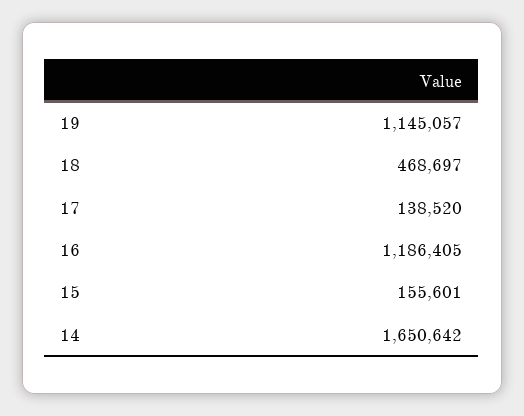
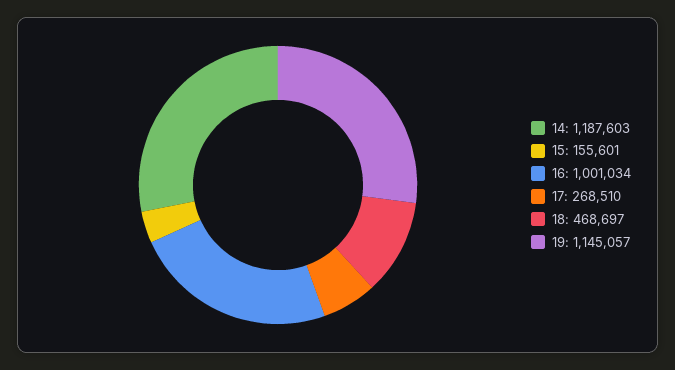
  {
    "19": 1145057,
    "18": 468697,
-   "17": 138520,
+   "17": 268510,
-   "16": 1186405,
+   "16": 1001034,
    "15": 155601,
-   "14": 1650642
+   "14": 1187603
  }

